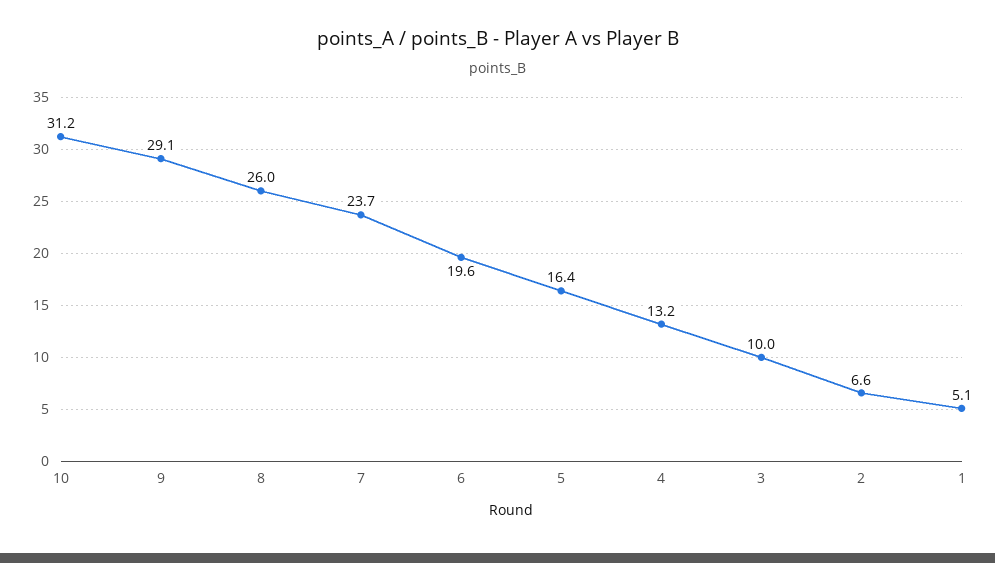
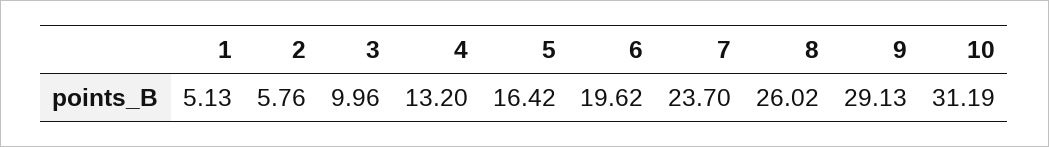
  {
    "10": 31.19,
    "9": 29.13,
    "8": 26.02,
    "7": 23.7,
    "6": 19.62,
    "5": 16.42,
    "4": 13.2,
    "3": 9.96,
-   "2": 6.6,
+   "2": 5.76,
    "1": 5.13
  }

